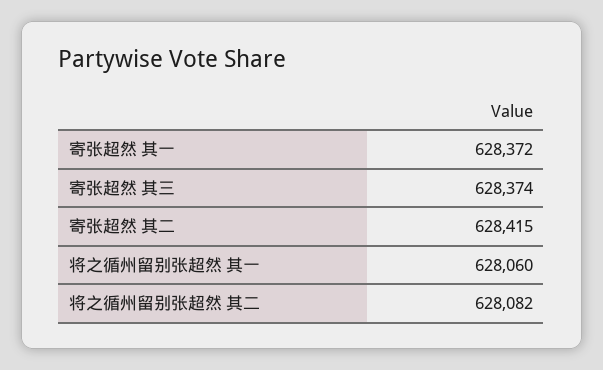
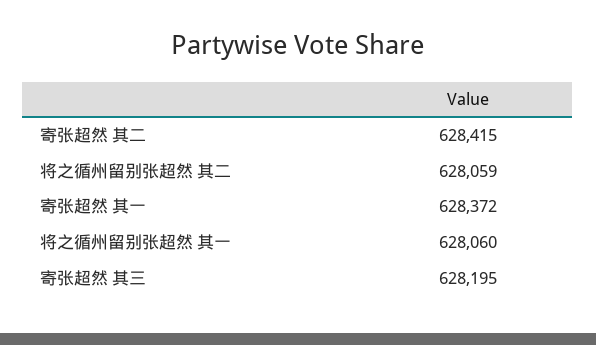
  {
    "寄张超然 其一": 628372,
-   "寄张超然 其三": 628374,
+   "寄张超然 其三": 628195,
    "寄张超然 其二": 628415,
    "将之循州留别张超然 其一": 628060,
-   "将之循州留别张超然 其二": 628082
+   "将之循州留别张超然 其二": 628059
  }

